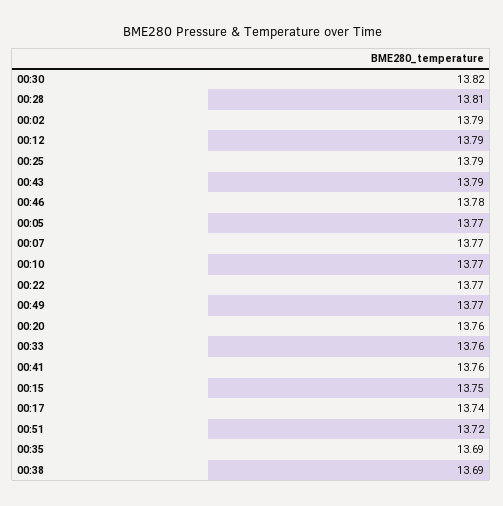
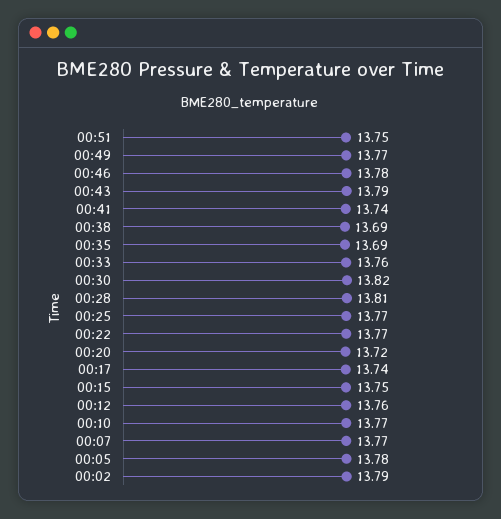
  {
    "00:30": 13.82,
    "00:28": 13.81,
    "00:02": 13.79,
-   "00:12": 13.79,
+   "00:12": 13.76,
-   "00:25": 13.79,
+   "00:25": 13.77,
    "00:43": 13.79,
    "00:46": 13.78,
-   "00:05": 13.77,
+   "00:05": 13.78,
    "00:07": 13.77,
    "00:10": 13.77,
    "00:22": 13.77,
    "00:49": 13.77,
-   "00:20": 13.76,
+   "00:20": 13.72,
    "00:33": 13.76,
-   "00:41": 13.76,
+   "00:41": 13.74,
    "00:15": 13.75,
    "00:17": 13.74,
-   "00:51": 13.72,
+   "00:51": 13.75,
    "00:35": 13.69,
    "00:38": 13.69
  }

